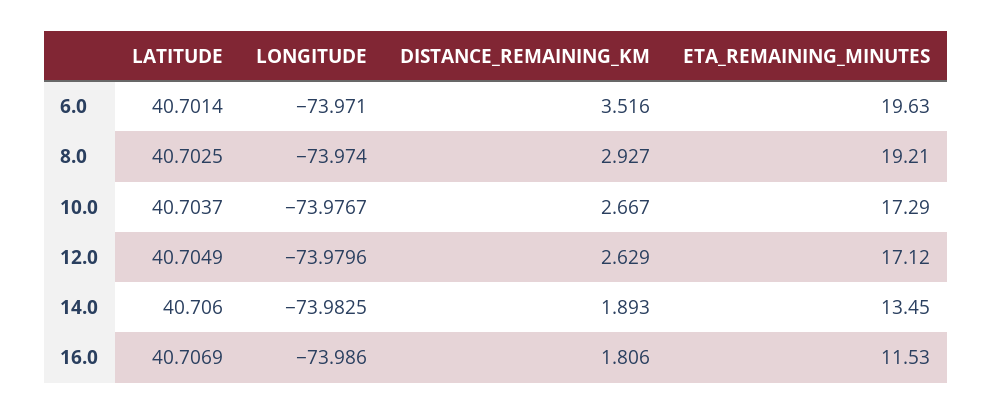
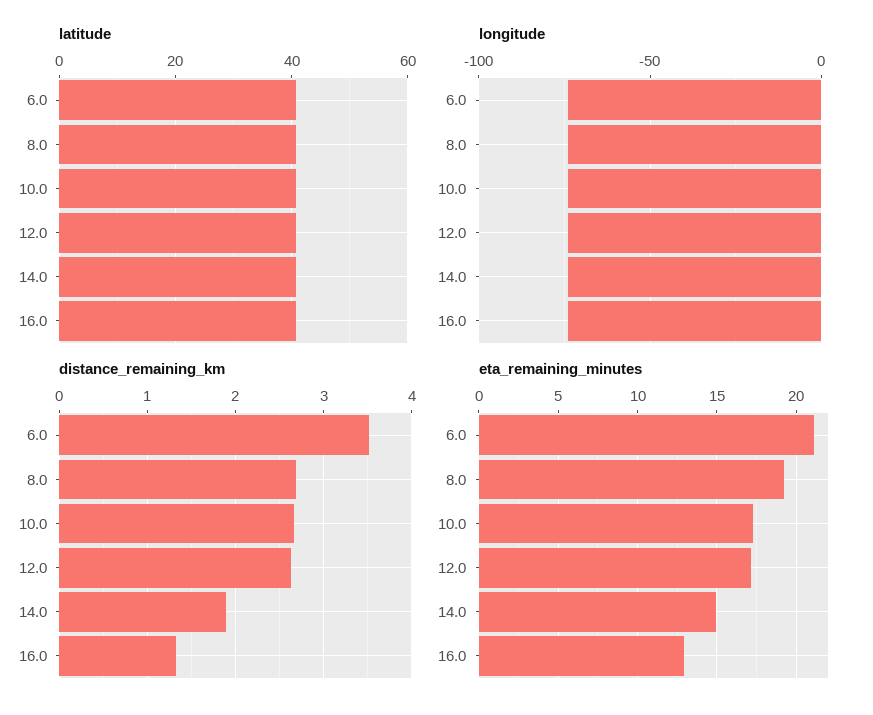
  {
    "LATITUDE": {
      "6.0": 40.7014,
      "8.0": 40.7025,
      "10.0": 40.7037,
      "12.0": 40.7049,
      "14.0": 40.706,
      "16.0": 40.7069
    },
    "LONGITUDE": {
      "6.0": -73.971,
      "8.0": -73.974,
      "10.0": -73.9767,
      "12.0": -73.9796,
      "14.0": -73.9825,
      "16.0": -73.986
    },
    "DISTANCE_REMAINING_KM": {
      "6.0": 3.516,
-     "8.0": 2.927,
+     "8.0": 2.7,
      "10.0": 2.667,
      "12.0": 2.629,
      "14.0": 1.893,
-     "16.0": 1.806
+     "16.0": 1.3
    },
    "ETA_REMAINING_MINUTES": {
-     "6.0": 19.63,
+     "6.0": 21,
      "8.0": 19.21,
      "10.0": 17.29,
      "12.0": 17.12,
-     "14.0": 13.45,
+     "14.0": 15,
-     "16.0": 11.53
+     "16.0": 13
    }
  }

